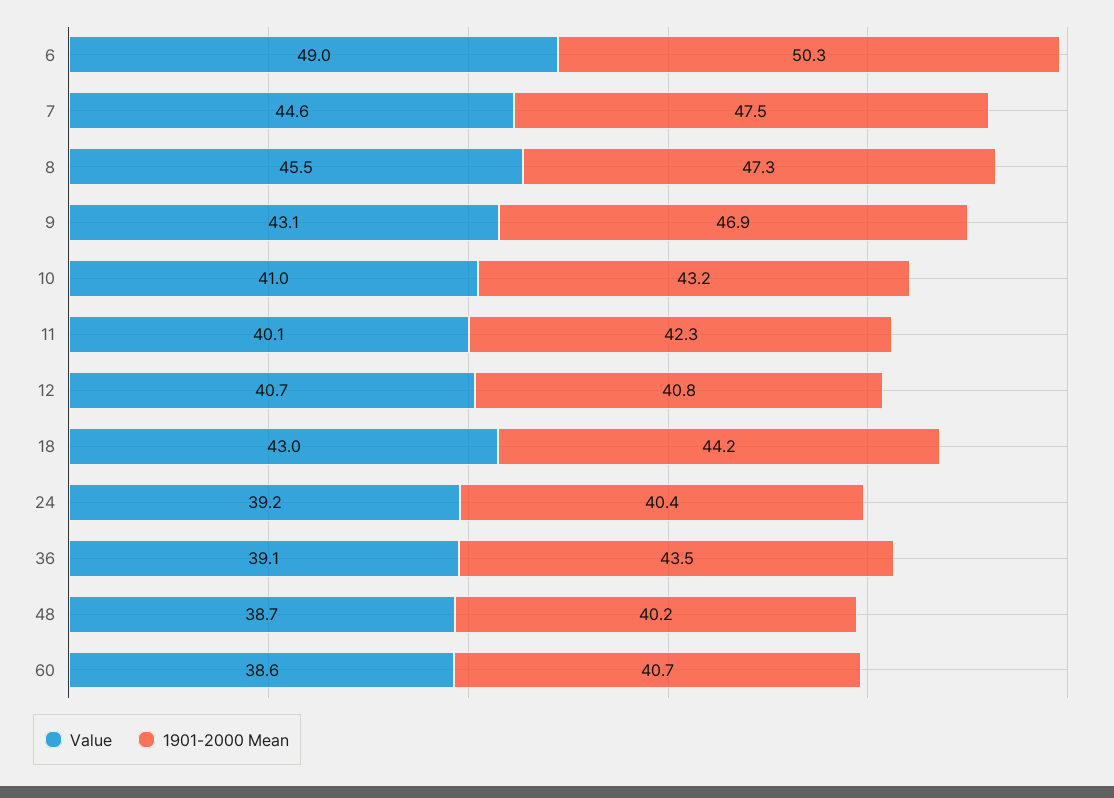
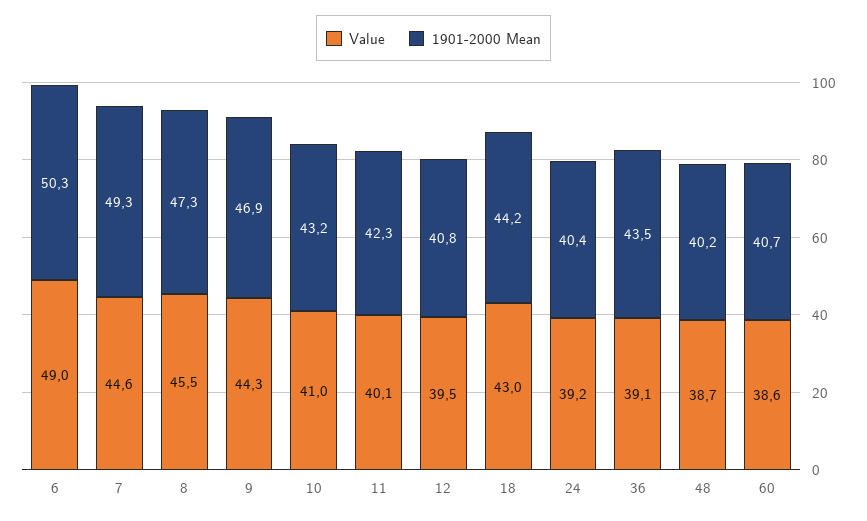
  {
    "Value": {
      "6": 49,
      "7": 44.6,
      "8": 45.5,
-     "9": 43.1,
+     "9": 44.3,
      "10": 41,
      "11": 40.1,
-     "12": 40.7,
+     "12": 39.5,
      "18": 43,
      "24": 39.2,
      "36": 39.1,
      "48": 38.7,
      "60": 38.6
    },
    "1901-2000 Mean": {
      "6": 50.3,
-     "7": 47.5,
+     "7": 49.3,
      "8": 47.3,
      "9": 46.9,
      "10": 43.2,
      "11": 42.3,
      "12": 40.8,
      "18": 44.2,
      "24": 40.4,
      "36": 43.5,
      "48": 40.2,
      "60": 40.7
    }
  }

